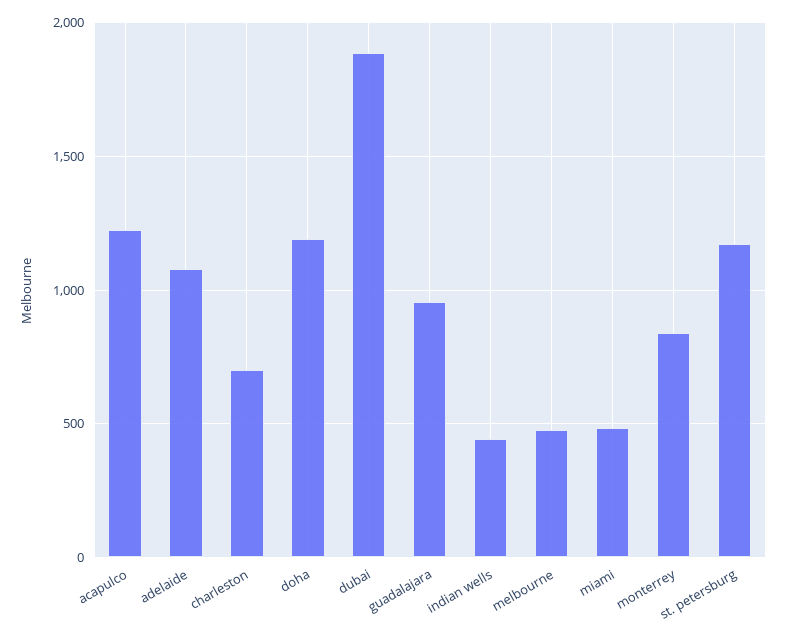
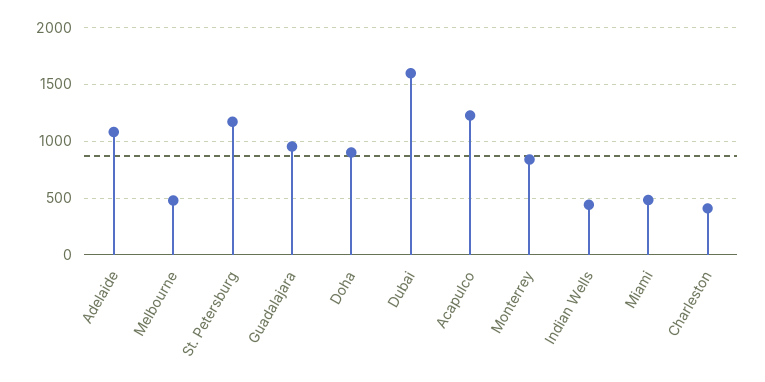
  {
    "acapulco": 1250,
    "adelaide": 1100,
-   "charleston": 700,
+   "charleston": 400,
-   "doha": 1200,
+   "doha": 900,
-   "dubai": 1900,
+   "dubai": 1600,
    "guadalajara": 950,
    "indian wells": 450,
    "melbourne": 500,
    "miami": 500,
    "monterrey": 850,
    "st. petersburg": 1150
  }

